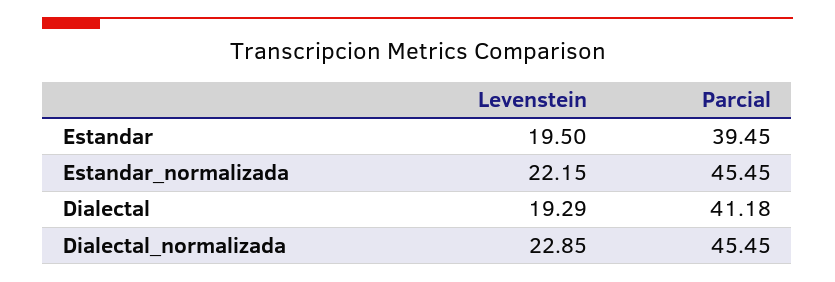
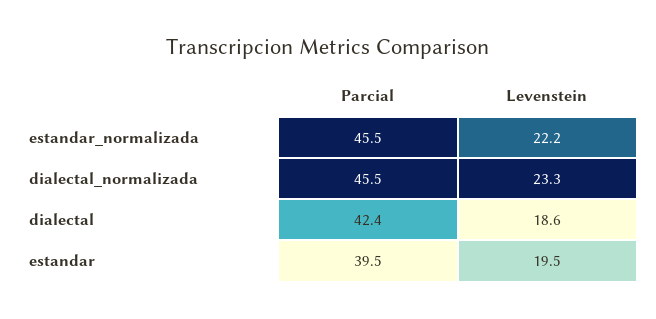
  {
    "Levenstein": {
      "Estandar": 19.5,
      "Estandar_normalizada": 22.15,
-     "Dialectal": 19.29,
+     "Dialectal": 18.6,
-     "Dialectal_normalizada": 22.85
+     "Dialectal_normalizada": 23.3
    },
    "Parcial": {
      "Estandar": 39.45,
      "Estandar_normalizada": 45.45,
-     "Dialectal": 41.18,
+     "Dialectal": 42.4,
      "Dialectal_normalizada": 45.45
    }
  }

